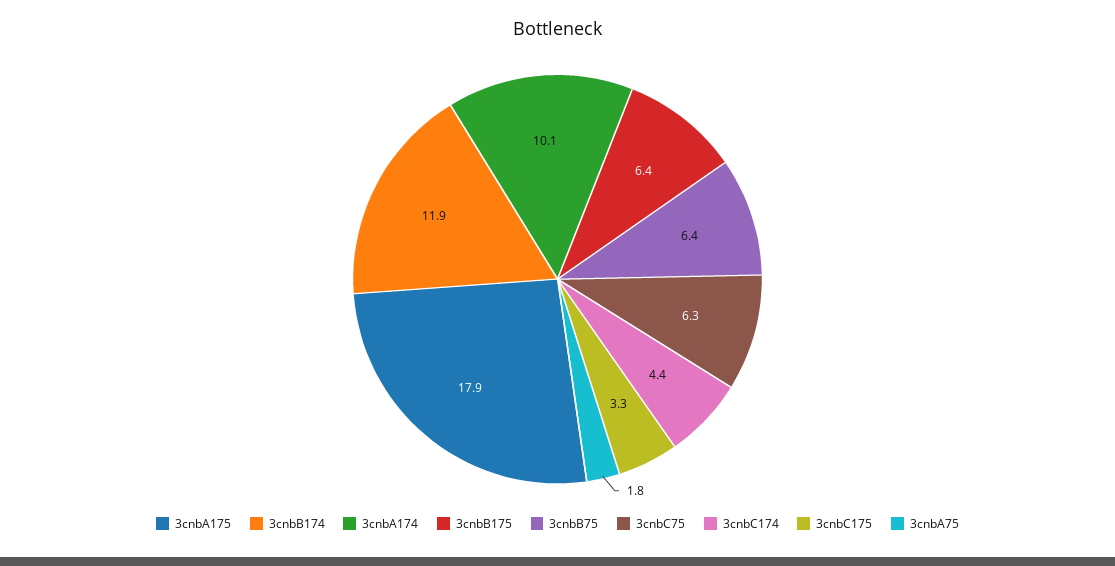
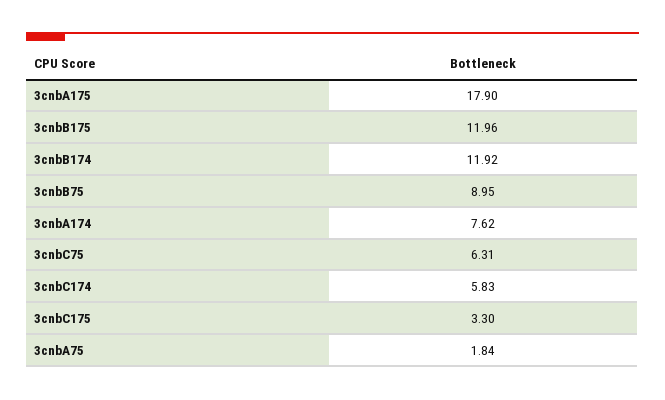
  {
    "3cnbA175": 17.9,
    "3cnbB174": 11.92,
-   "3cnbA174": 10.1,
+   "3cnbA174": 7.62,
-   "3cnbB175": 6.4,
+   "3cnbB175": 11.96,
-   "3cnbB75": 6.4,
+   "3cnbB75": 8.95,
    "3cnbC75": 6.31,
-   "3cnbC174": 4.4,
+   "3cnbC174": 5.83,
    "3cnbC175": 3.3,
    "3cnbA75": 1.84
  }

